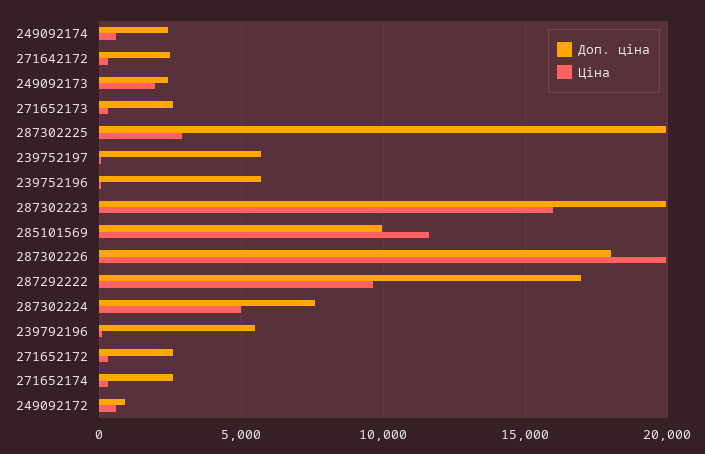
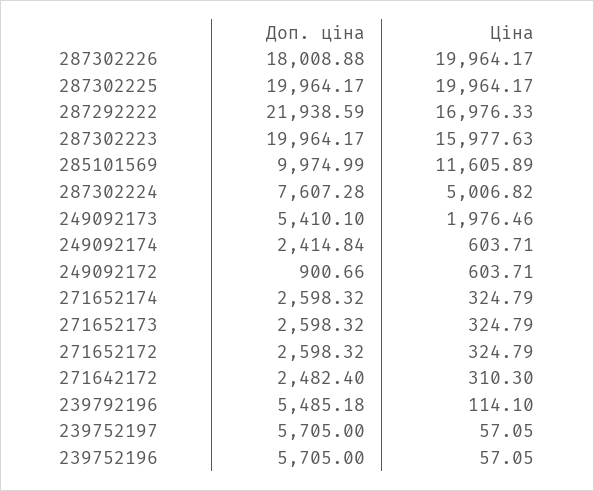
  {
    "Доп. ціна": {
      "249092174": 2414.84,
      "271642172": 2482.4,
-     "249092173": 2500,
+     "249092173": 5410.1,
      "271652173": 2598.32,
      "287302225": 19964.17,
      "239752197": 5705,
      "239752196": 5705,
      "287302223": 19964.17,
      "285101569": 9974.99,
      "287302226": 18008.88,
-     "287292222": 17000,
+     "287292222": 21938.59,
      "287302224": 7607.28,
      "239792196": 5485.18,
      "271652172": 2598.32,
      "271652174": 2598.32,
      "249092172": 900.66
    },
    "Ціна": {
      "249092174": 603.71,
      "271642172": 310.3,
      "249092173": 1976.46,
      "271652173": 324.79,
-     "287302225": 3000,
+     "287302225": 19964.17,
      "239752197": 57.05,
      "239752196": 57.05,
      "287302223": 15977.63,
      "285101569": 11605.89,
      "287302226": 19964.17,
-     "287292222": 9500,
+     "287292222": 16976.33,
      "287302224": 5006.82,
      "239792196": 114.1,
      "271652172": 324.79,
      "271652174": 324.79,
      "249092172": 603.71
    }
  }

